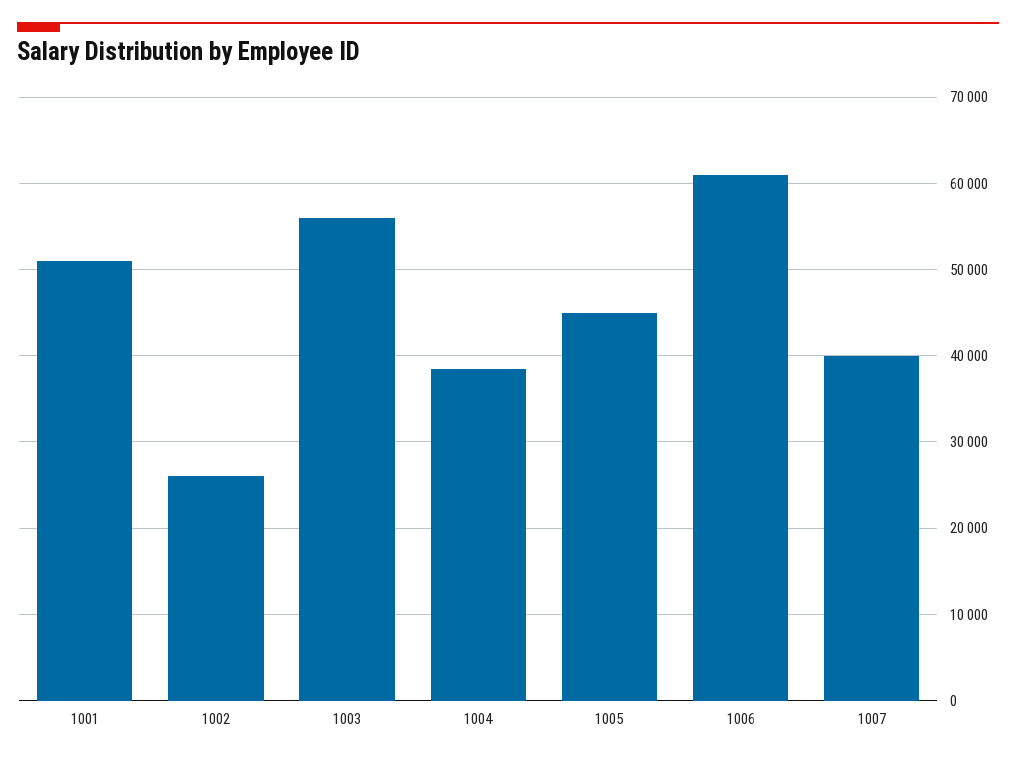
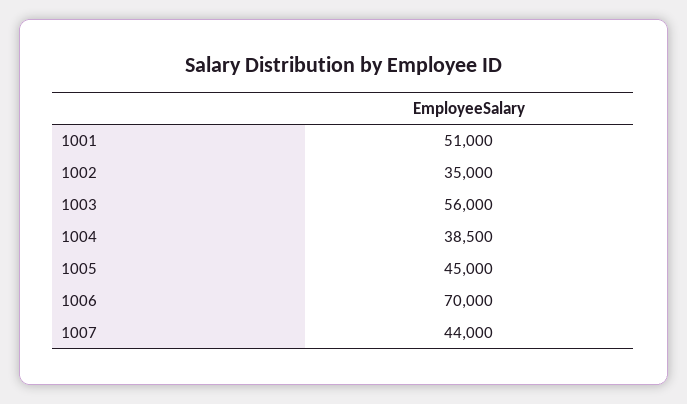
  {
    "1001": 51000,
-   "1002": 26000,
+   "1002": 35000,
    "1003": 56000,
    "1004": 38500,
    "1005": 45000,
-   "1006": 61000,
+   "1006": 70000,
-   "1007": 40000
+   "1007": 44000
  }

